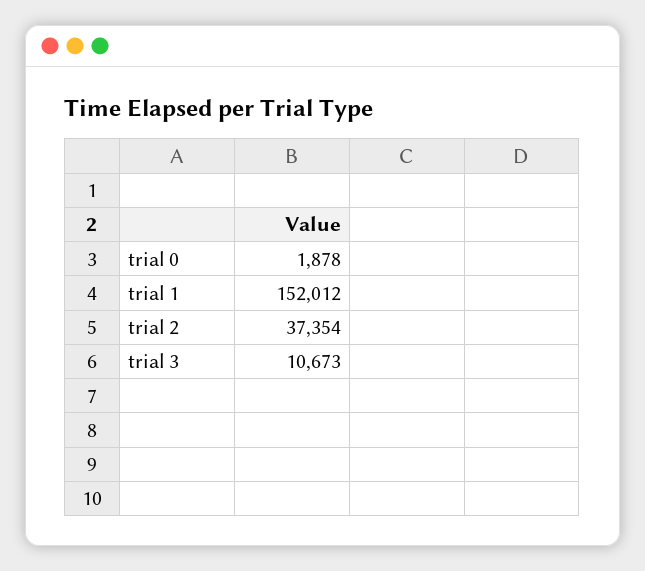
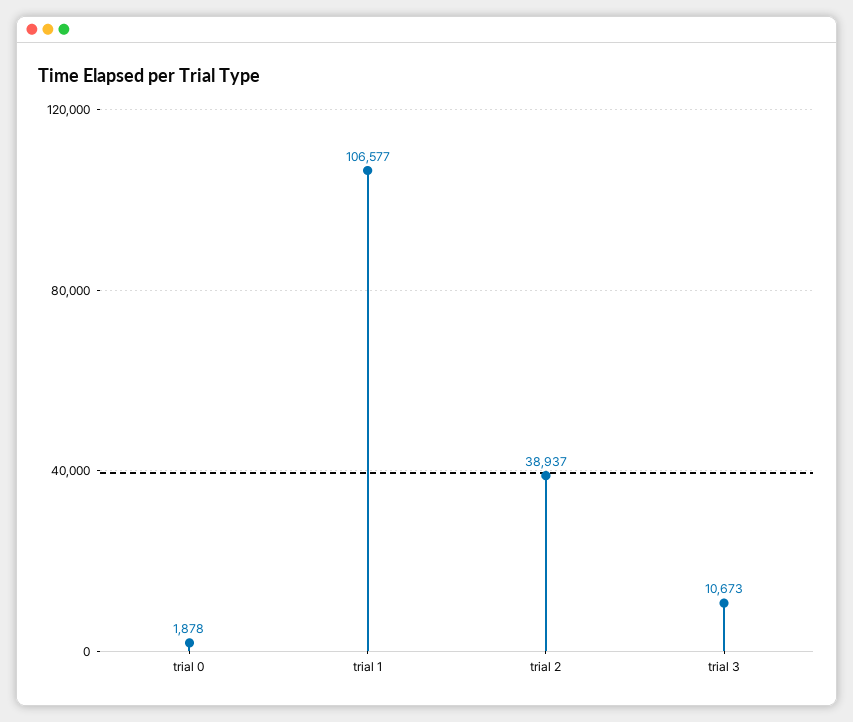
  {
    "trial 0": 1878,
-   "trial 1": 152012,
+   "trial 1": 106577,
-   "trial 2": 37354,
+   "trial 2": 38937,
    "trial 3": 10673
  }

